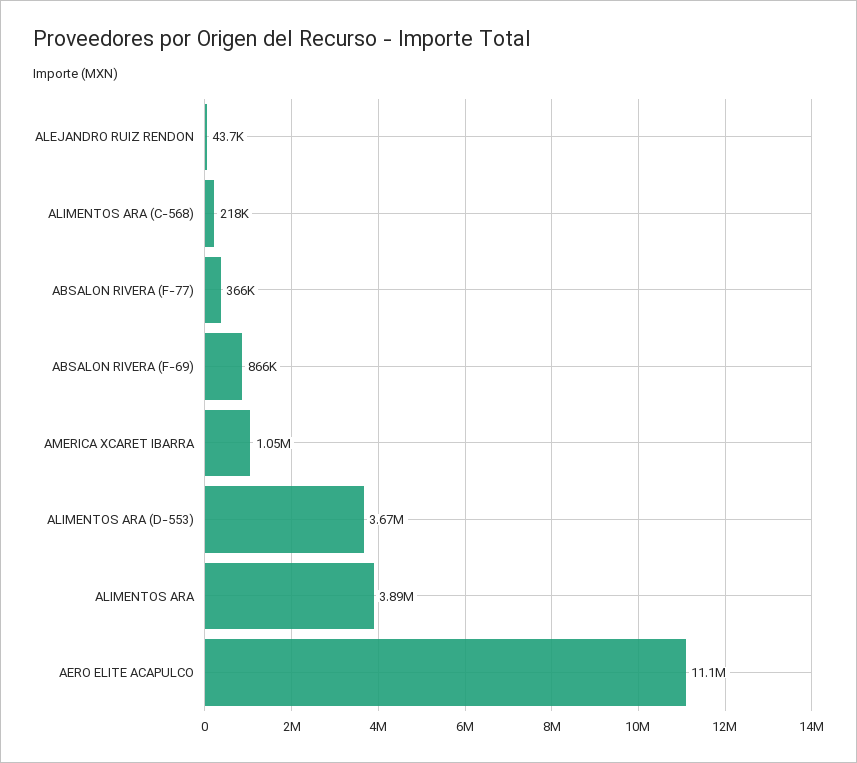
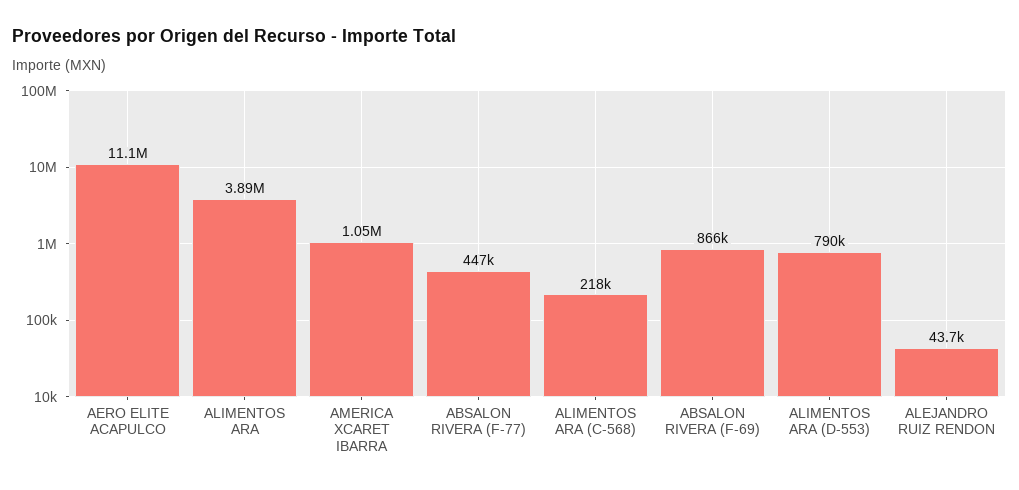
  {
    "ALEJANDRO RUIZ RENDON": 43700,
    "ALIMENTOS ARA (C-568)": 218000,
-   "ABSALON RIVERA (F-77)": 366000,
+   "ABSALON RIVERA (F-77)": 447000,
    "ABSALON RIVERA (F-69)": 866000,
    "AMERICA XCARET IBARRA": 1050000,
-   "ALIMENTOS ARA (D-553)": 3670000,
+   "ALIMENTOS ARA (D-553)": 790000,
    "ALIMENTOS ARA": 3890000,
    "AERO ELITE ACAPULCO": 11100000
  }

